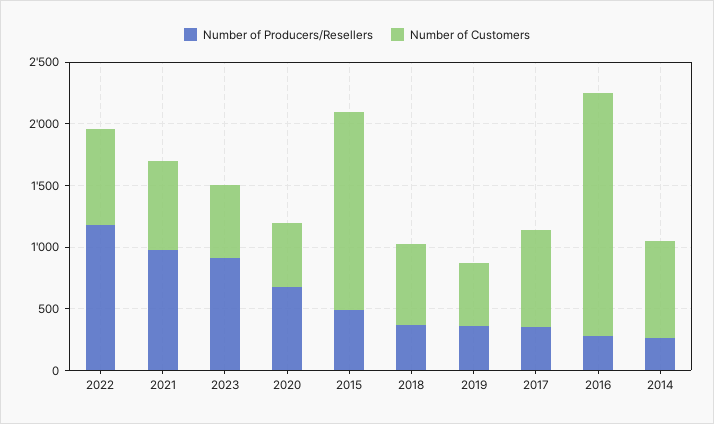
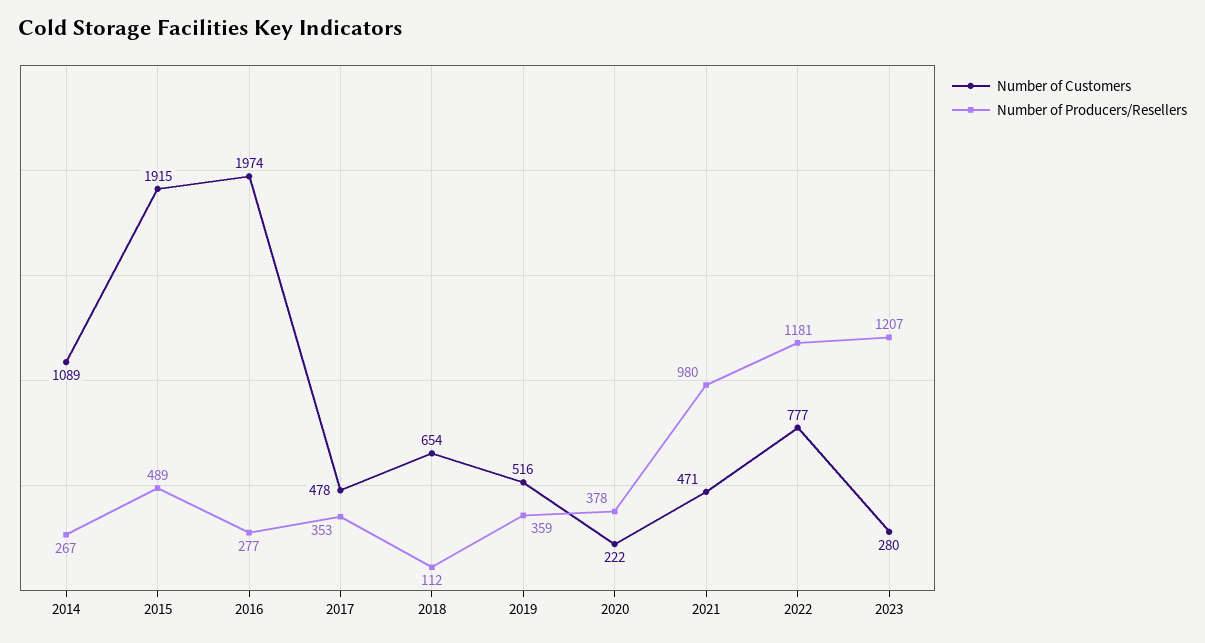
  {
    "Number of Producers/Resellers": {
      "2022": 1181,
      "2021": 980,
-     "2023": 900,
+     "2023": 1207,
-     "2020": 700,
+     "2020": 378,
      "2015": 489,
-     "2018": 400,
+     "2018": 112,
      "2019": 359,
      "2017": 353,
      "2016": 277,
      "2014": 267
    },
    "Number of Customers": {
      "2022": 777,
-     "2021": 700,
+     "2021": 471,
-     "2023": 600,
+     "2023": 280,
-     "2020": 500,
+     "2020": 222,
-     "2015": 1600,
+     "2015": 1915,
      "2018": 654,
      "2019": 516,
-     "2017": 800,
+     "2017": 478,
      "2016": 1974,
-     "2014": 800
+     "2014": 1089
    }
  }

